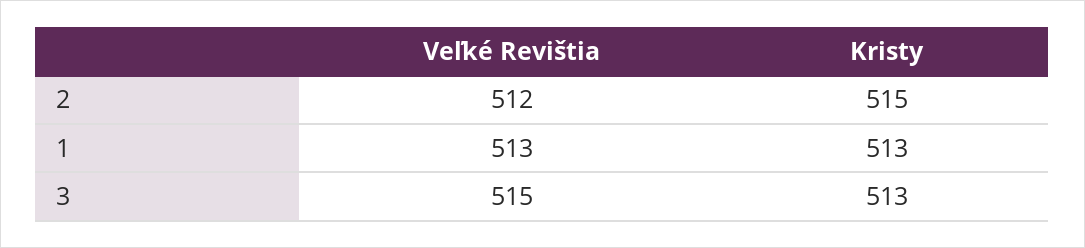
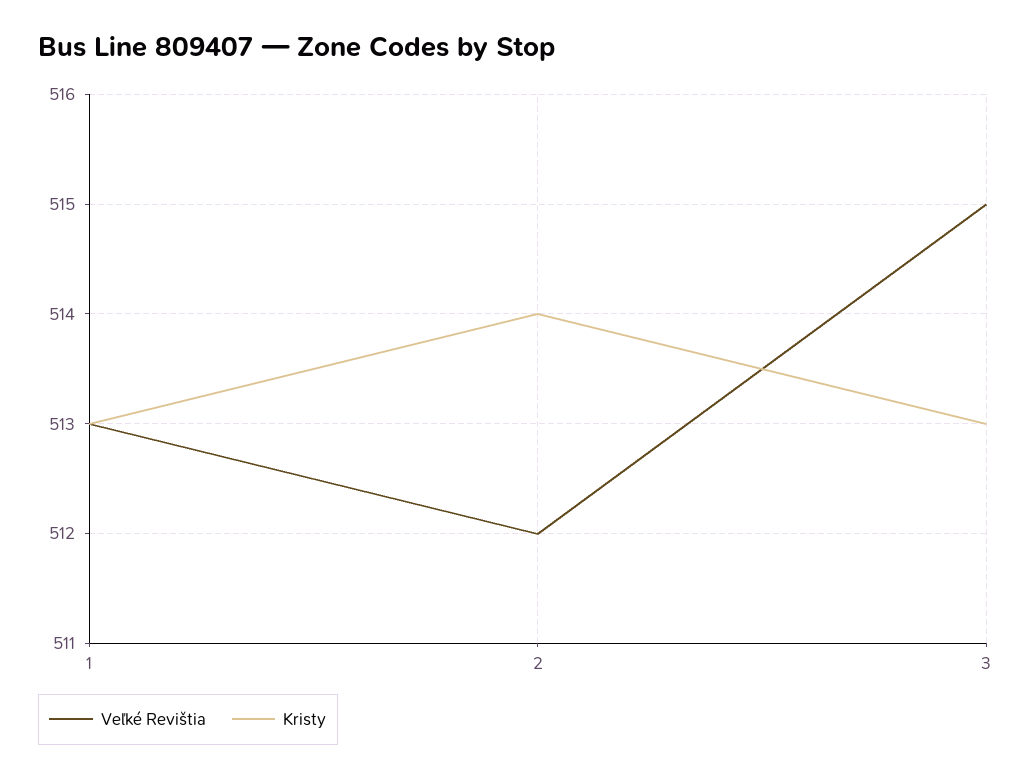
  {
    "Veľké Revištia": {
      "2": 512,
      "1": 513,
      "3": 515
    },
    "Kristy": {
-     "2": 515,
+     "2": 514,
      "1": 513,
      "3": 513
    }
  }

